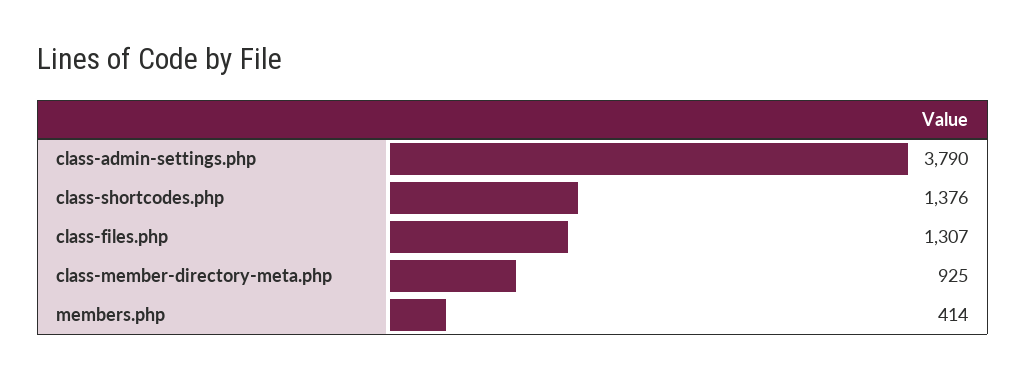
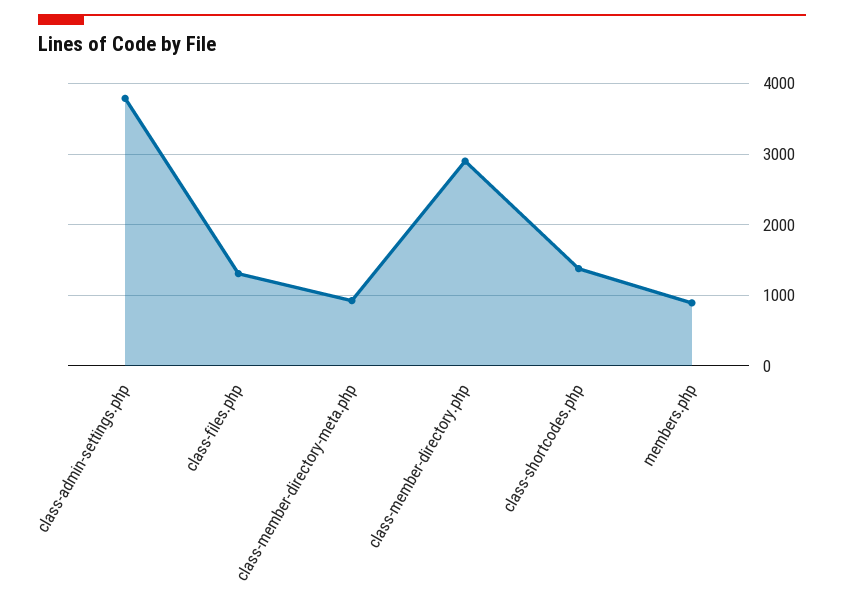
  {
    "class-admin-settings.php": 3790,
    "class-shortcodes.php": 1376,
    "class-files.php": 1307,
    "class-member-directory-meta.php": 925,
-   "members.php": 414
+   "members.php": 900,
+   "class-member-directory.php": 2900
  }

